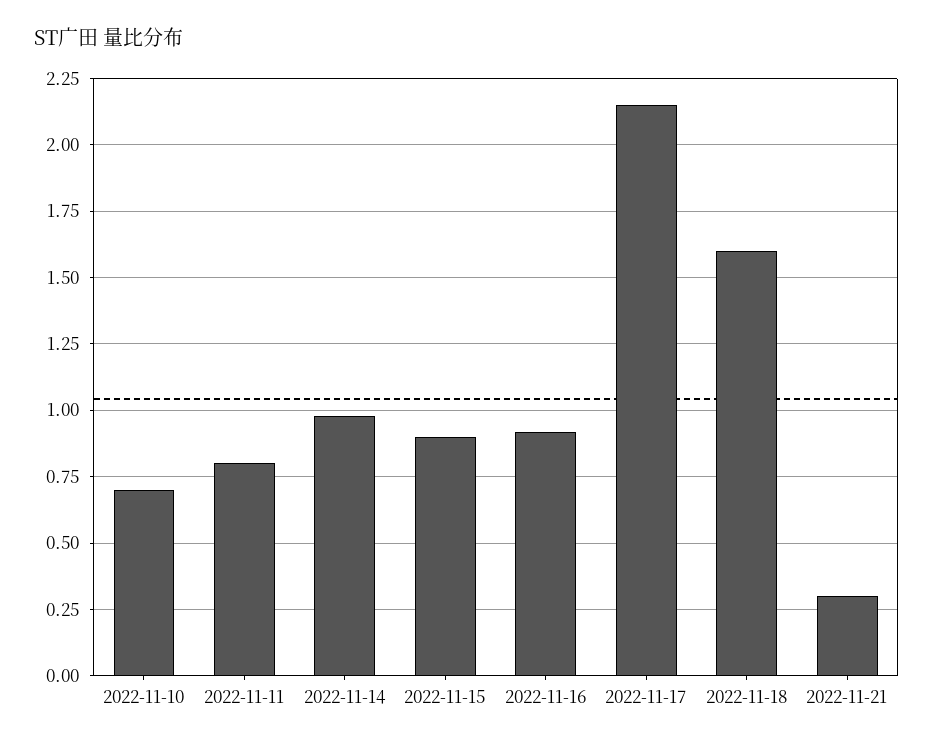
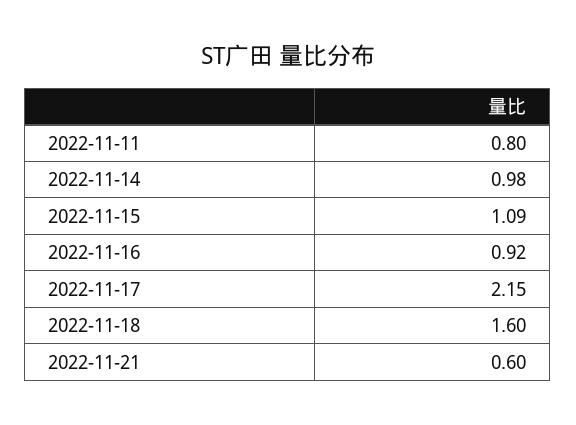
  {
-   "2022-11-10": 0.7,
    "2022-11-11": 0.8,
    "2022-11-14": 0.98,
-   "2022-11-15": 0.9,
+   "2022-11-15": 1.09,
    "2022-11-16": 0.92,
    "2022-11-17": 2.15,
    "2022-11-18": 1.6,
-   "2022-11-21": 0.3
+   "2022-11-21": 0.6
  }

